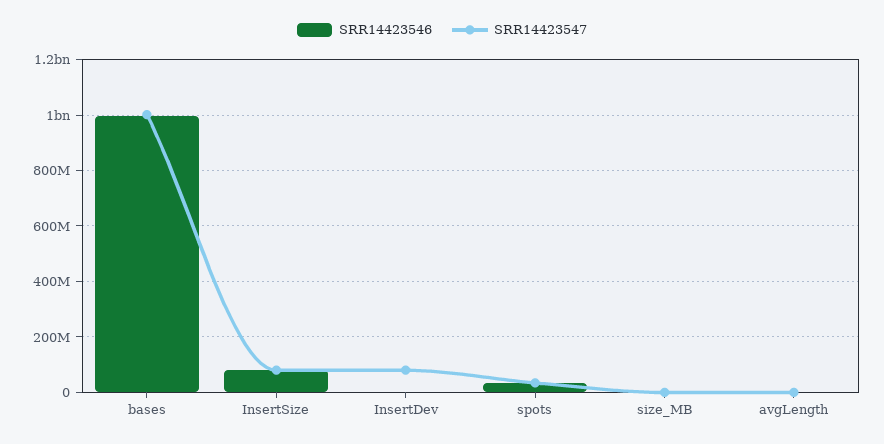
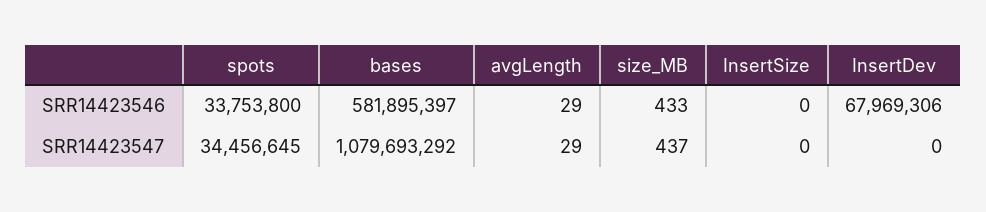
  {
    "SRR14423546": {
-     "bases": 1000000000,
+     "bases": 581895397,
-     "InsertSize": 75000000,
+     "InsertSize": 0,
-     "InsertDev": 0,
+     "InsertDev": 67969306,
      "spots": 33753800,
      "size_MB": 433,
      "avgLength": 29
    },
    "SRR14423547": {
-     "bases": 1000000000,
+     "bases": 1079693292,
-     "InsertSize": 75000000,
+     "InsertSize": 0,
-     "InsertDev": 75000000,
+     "InsertDev": 0,
      "spots": 34456645,
      "size_MB": 437,
      "avgLength": 29
    }
  }

